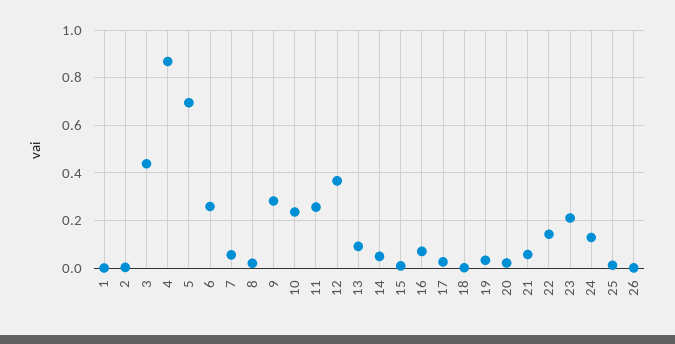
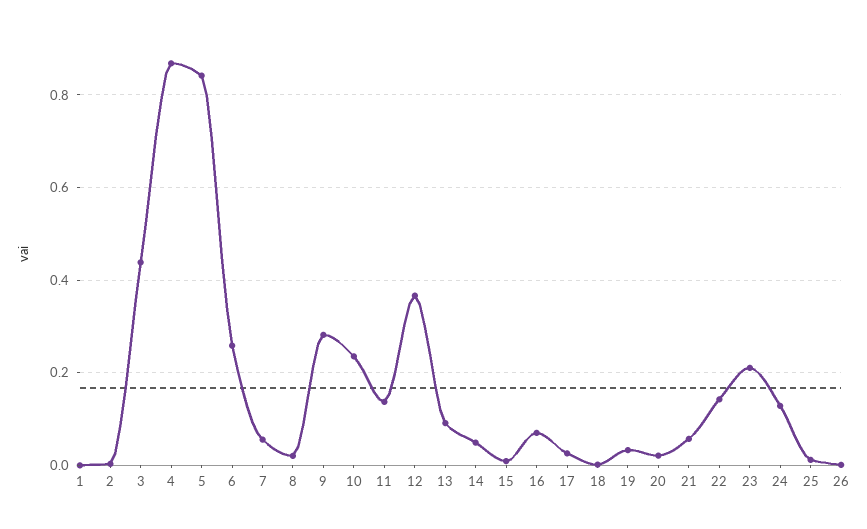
  {
    "1": 0,
    "2": 0,
    "3": 0.44,
    "4": 0.86,
-   "5": 0.7,
+   "5": 0.84,
    "6": 0.26,
    "7": 0.06,
    "8": 0.02,
    "9": 0.28,
    "10": 0.24,
-   "11": 0.25,
+   "11": 0.14,
    "12": 0.36,
    "13": 0.1,
    "14": 0.04,
    "15": 0,
    "16": 0.08,
    "17": 0.02,
    "18": 0,
    "19": 0.04,
    "20": 0.02,
    "21": 0.06,
    "22": 0.14,
    "23": 0.22,
    "24": 0.12,
    "25": 0.02,
    "26": 0
  }

